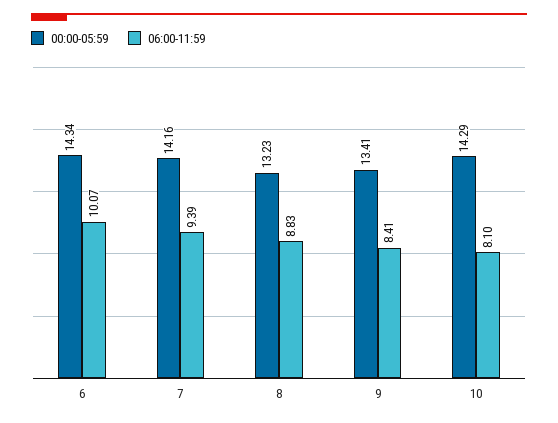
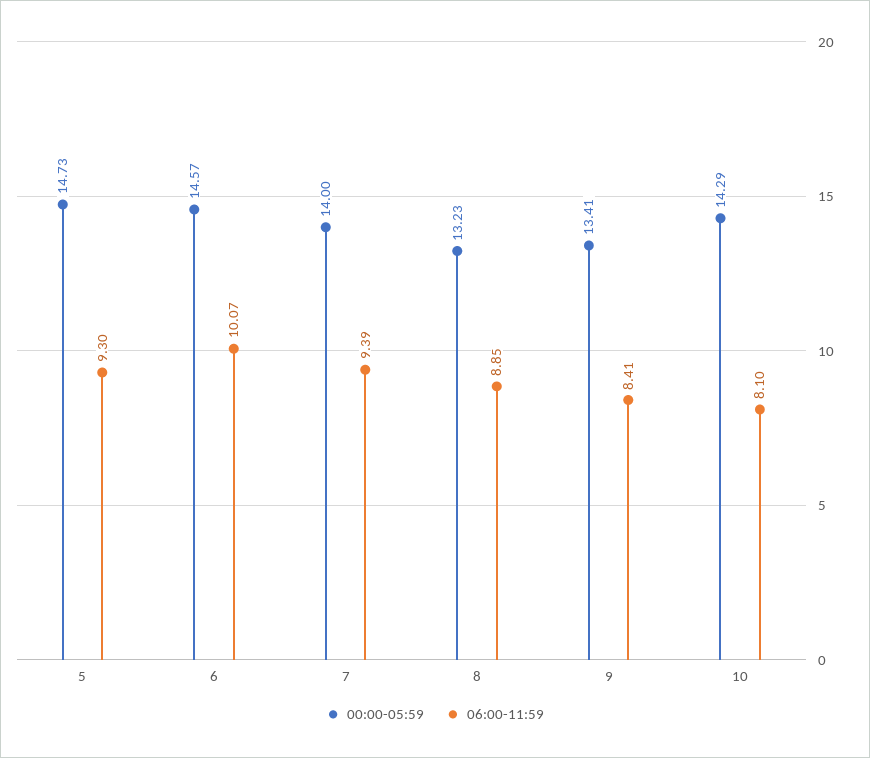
  {
    "00:00-05:59": {
-     "6": 14.34,
+     "6": 14.57,
-     "7": 14.16,
+     "7": 14,
      "8": 13.23,
      "9": 13.41,
-     "10": 14.29
+     "10": 14.29,
+     "5": 14.73
    },
    "06:00-11:59": {
      "6": 10.07,
      "7": 9.39,
-     "8": 8.83,
+     "8": 8.85,
      "9": 8.41,
-     "10": 8.1
+     "10": 8.1,
+     "5": 9.3
    }
  }

